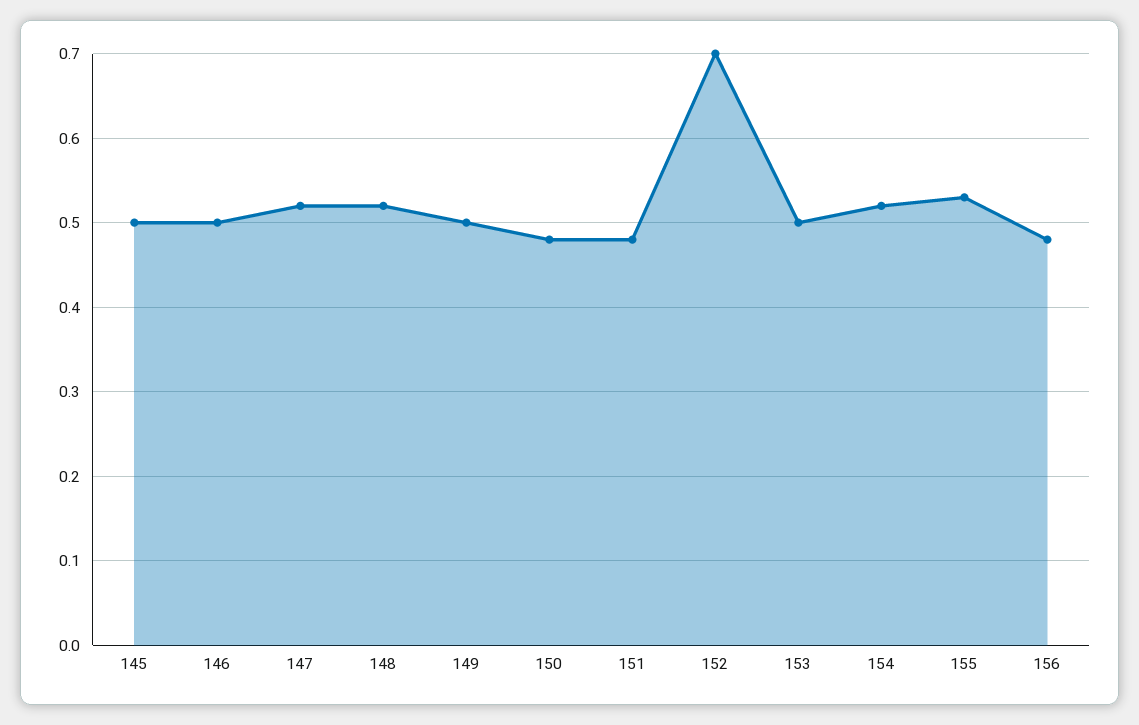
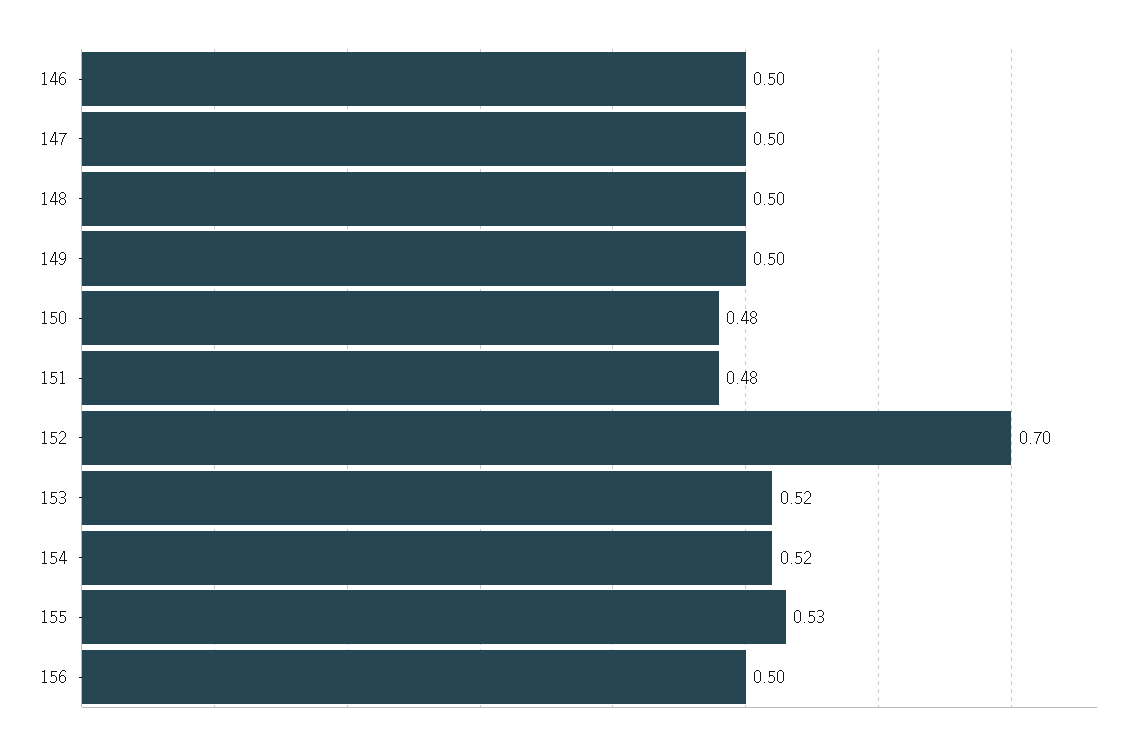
  {
-   "145": 0.5,
    "146": 0.5,
-   "147": 0.52,
+   "147": 0.5,
-   "148": 0.52,
+   "148": 0.5,
    "149": 0.5,
    "150": 0.48,
    "151": 0.48,
    "152": 0.7,
-   "153": 0.5,
+   "153": 0.52,
    "154": 0.52,
    "155": 0.53,
-   "156": 0.48
+   "156": 0.5
  }

